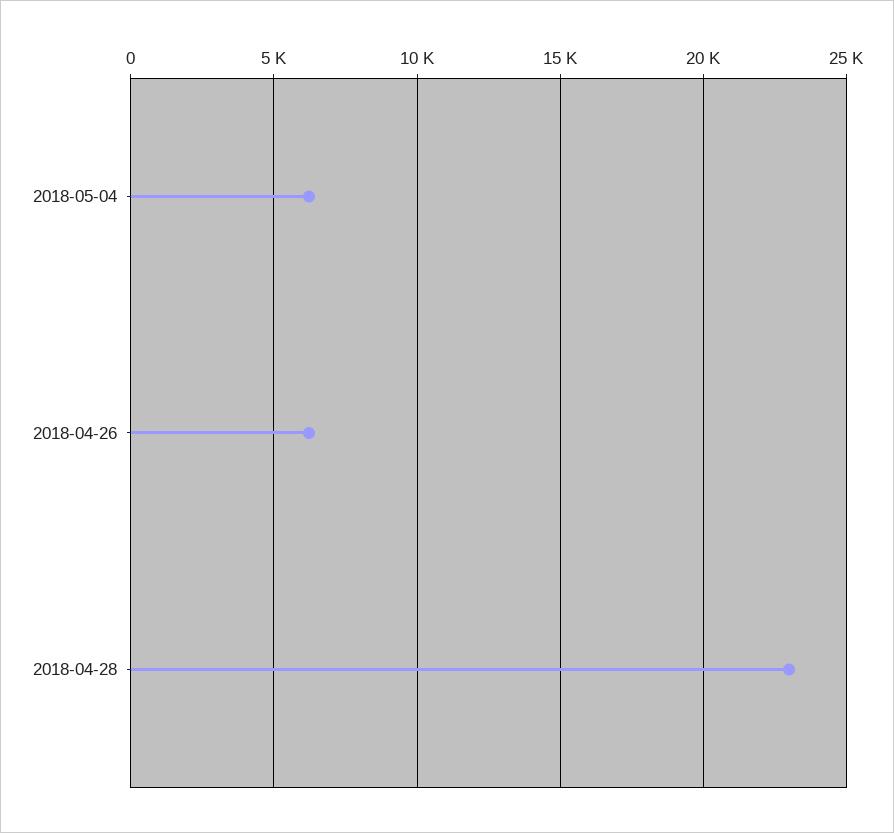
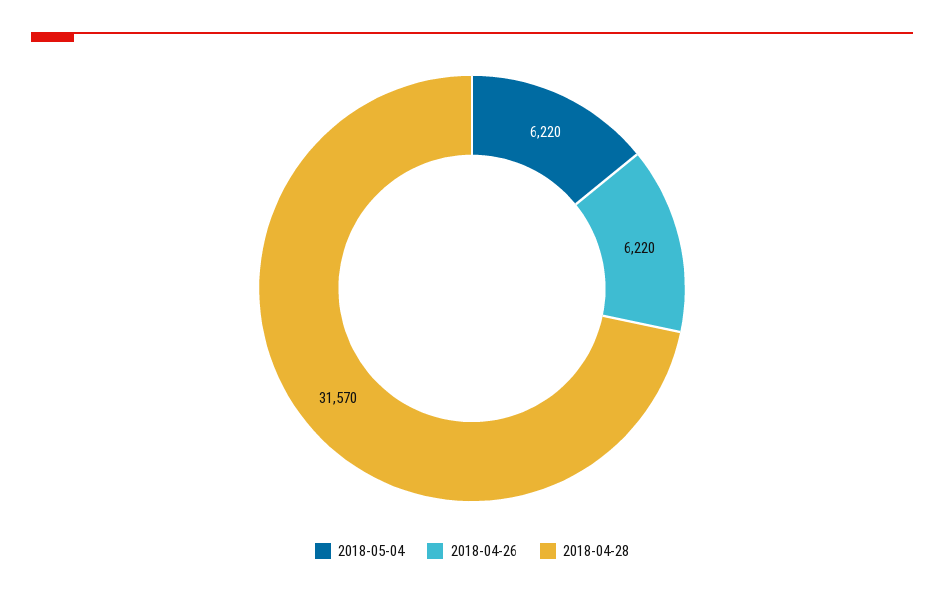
  {
    "2018-05-04": 6220,
    "2018-04-26": 6220,
-   "2018-04-28": 23000
+   "2018-04-28": 31570
  }

